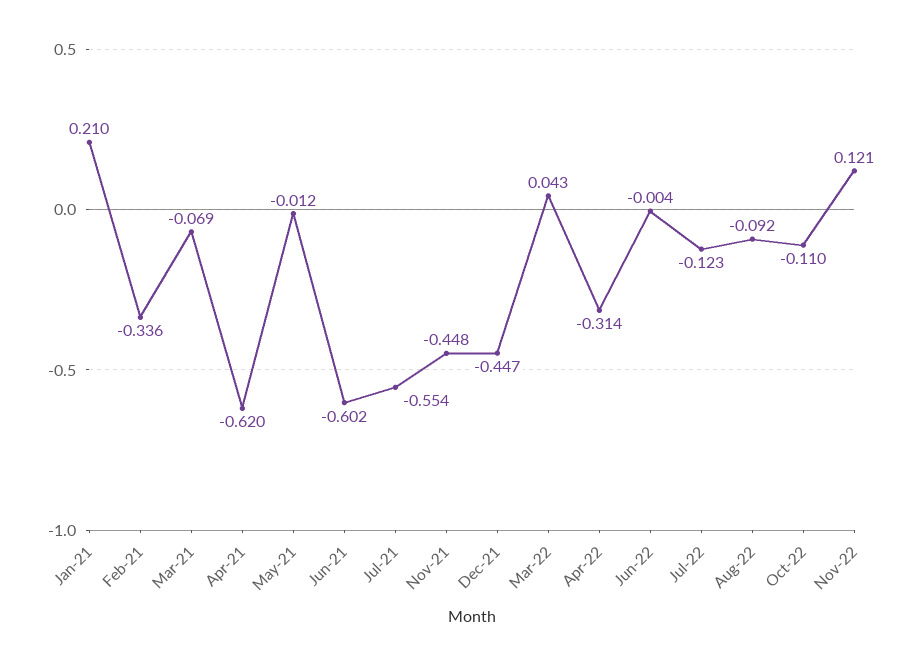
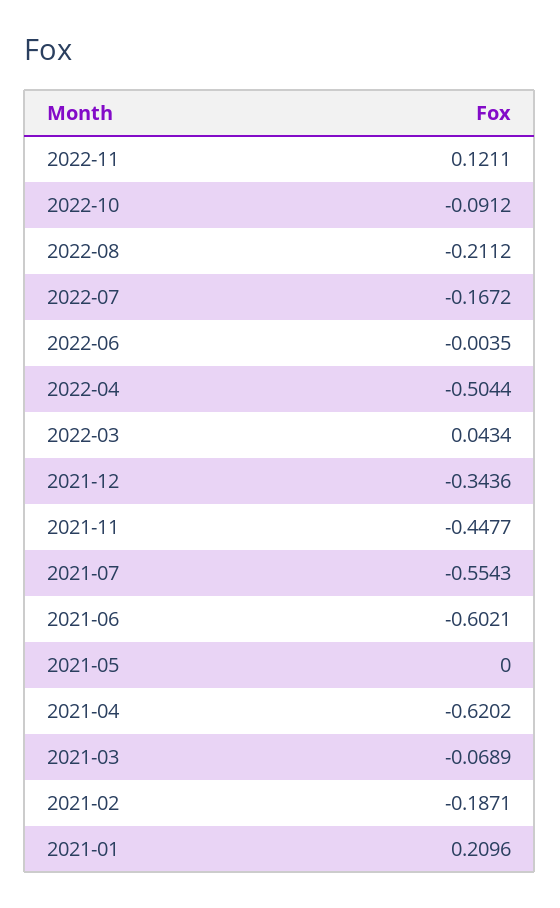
  {
    "Jan-21": 0.2096,
-   "Feb-21": -0.336,
+   "Feb-21": -0.1871,
    "Mar-21": -0.0689,
    "Apr-21": -0.6202,
-   "May-21": -0.012,
+   "May-21": 0,
    "Jun-21": -0.6021,
    "Jul-21": -0.5543,
    "Nov-21": -0.4477,
-   "Dec-21": -0.447,
+   "Dec-21": -0.3436,
    "Mar-22": 0.0434,
-   "Apr-22": -0.314,
+   "Apr-22": -0.5044,
    "Jun-22": -0.0035,
-   "Jul-22": -0.123,
+   "Jul-22": -0.1672,
-   "Aug-22": -0.092,
+   "Aug-22": -0.2112,
-   "Oct-22": -0.11,
+   "Oct-22": -0.0912,
    "Nov-22": 0.1211
  }

